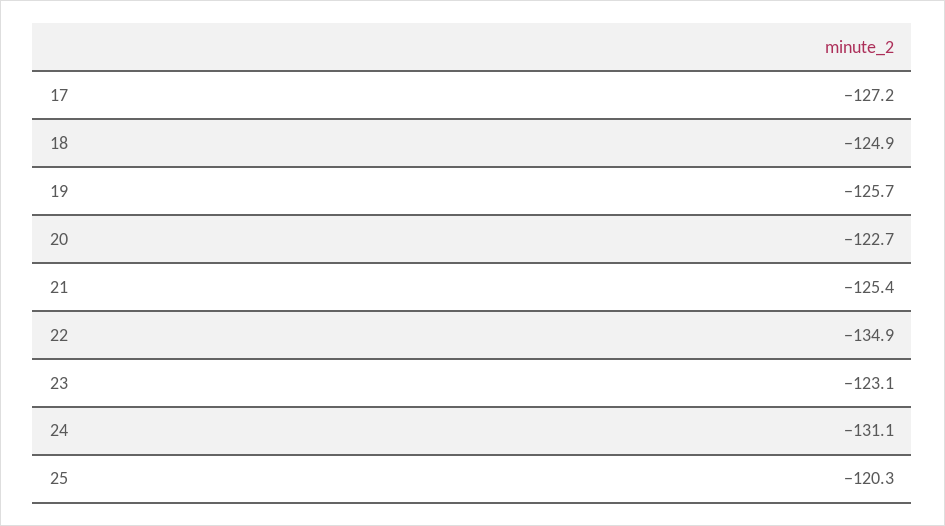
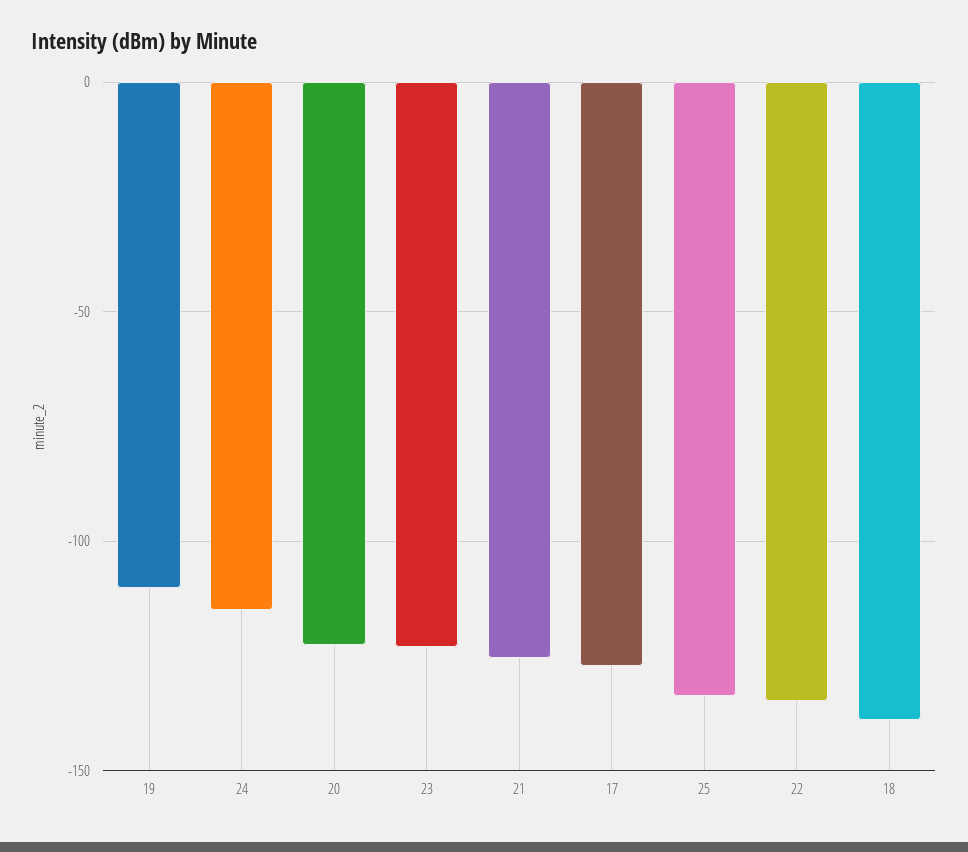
  {
    "17": -127.2,
-   "18": -124.9,
+   "18": -140,
-   "19": -125.7,
+   "19": -110,
    "20": -122.7,
    "21": -125.4,
    "22": -134.9,
    "23": -123.1,
-   "24": -131.1,
+   "24": -115,
-   "25": -120.3
+   "25": -135
  }

